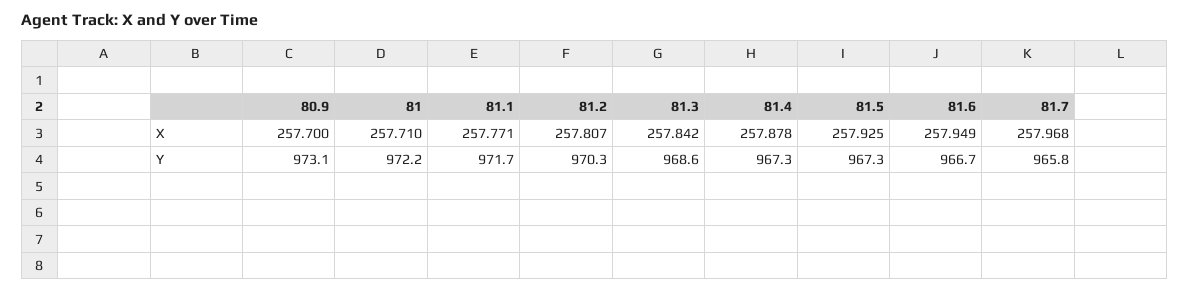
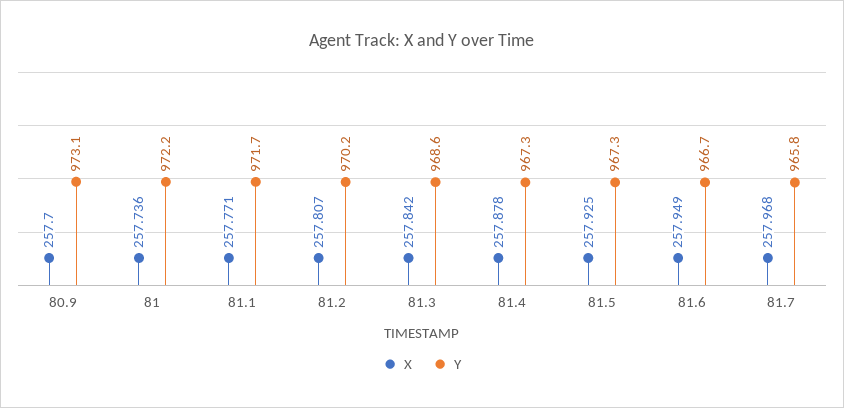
  {
    "X": {
      "80.9": 257.7,
-     "81": 257.71,
+     "81": 257.736,
      "81.1": 257.771,
      "81.2": 257.807,
      "81.3": 257.842,
      "81.4": 257.878,
      "81.5": 257.925,
      "81.6": 257.949,
      "81.7": 257.968
    },
    "Y": {
      "80.9": 973.1,
      "81": 972.2,
      "81.1": 971.7,
-     "81.2": 970.3,
+     "81.2": 970.2,
      "81.3": 968.6,
      "81.4": 967.3,
      "81.5": 967.3,
      "81.6": 966.7,
      "81.7": 965.8
    }
  }

